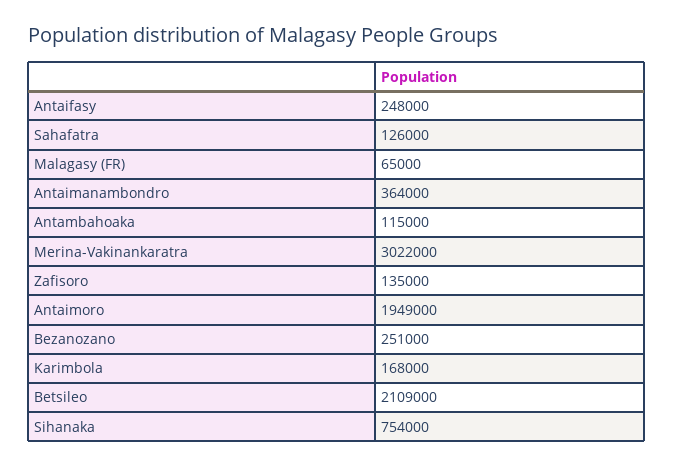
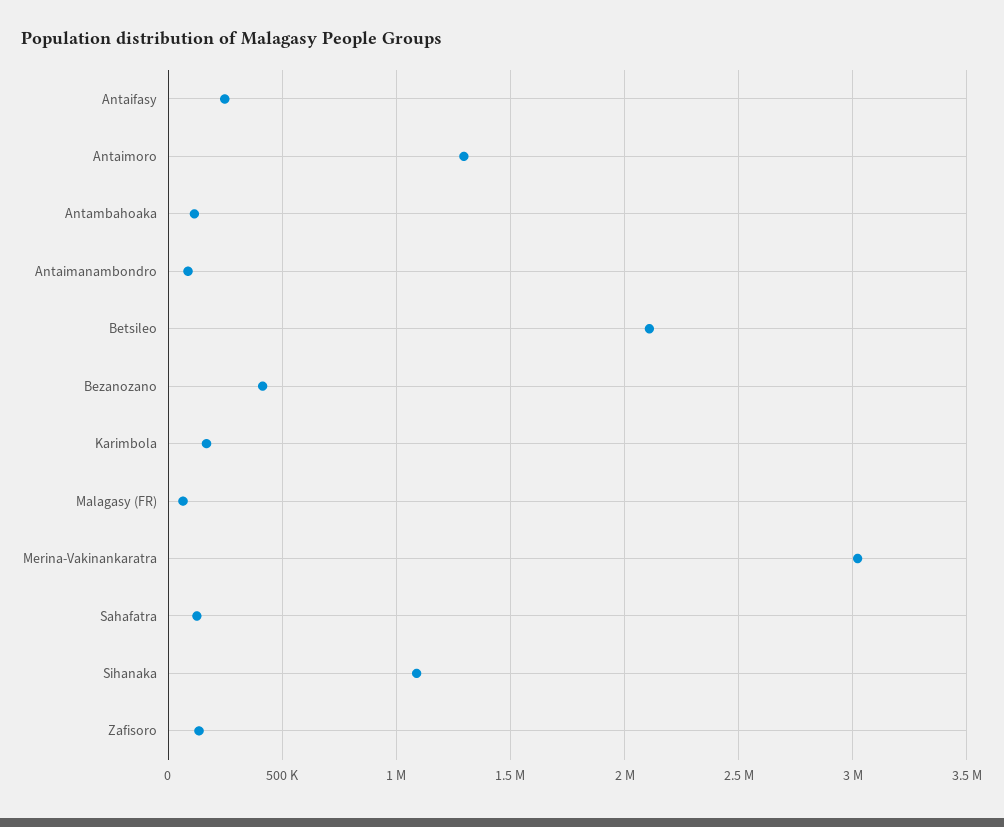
  {
    "Antaifasy": 248000,
    "Sahafatra": 126000,
    "Malagasy (FR)": 65000,
-   "Antaimanambondro": 364000,
+   "Antaimanambondro": 100000,
    "Antambahoaka": 115000,
    "Merina-Vakinankaratra": 3022000,
    "Zafisoro": 135000,
-   "Antaimoro": 1949000,
+   "Antaimoro": 1300000,
-   "Bezanozano": 251000,
+   "Bezanozano": 400000,
    "Karimbola": 168000,
    "Betsileo": 2109000,
-   "Sihanaka": 754000
+   "Sihanaka": 1100000
  }

